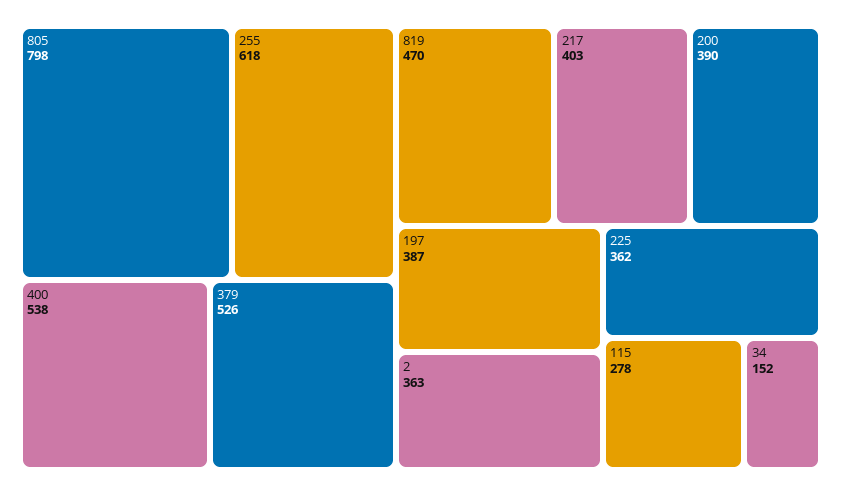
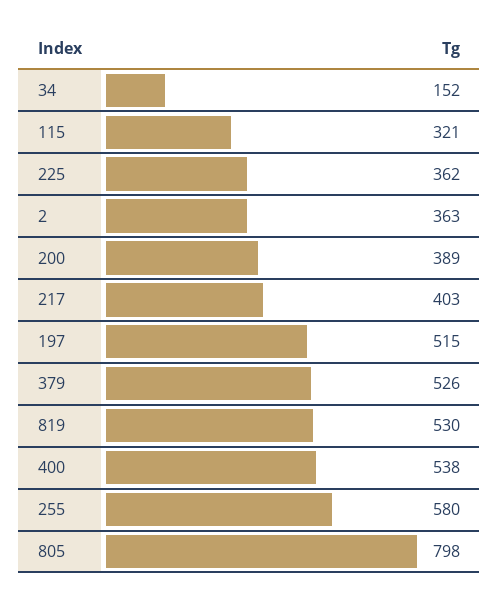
  {
    "805": 798,
-   "255": 618,
+   "255": 580,
    "400": 538,
    "379": 526,
-   "819": 470,
+   "819": 530,
    "217": 403,
-   "200": 390,
+   "200": 389,
-   "197": 387,
+   "197": 515,
    "2": 363,
    "225": 362,
-   "115": 278,
+   "115": 321,
    "34": 152
  }

